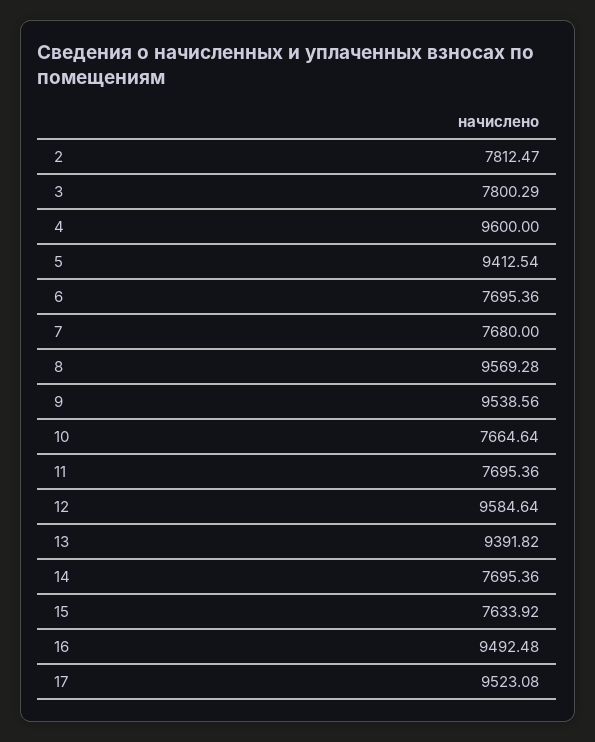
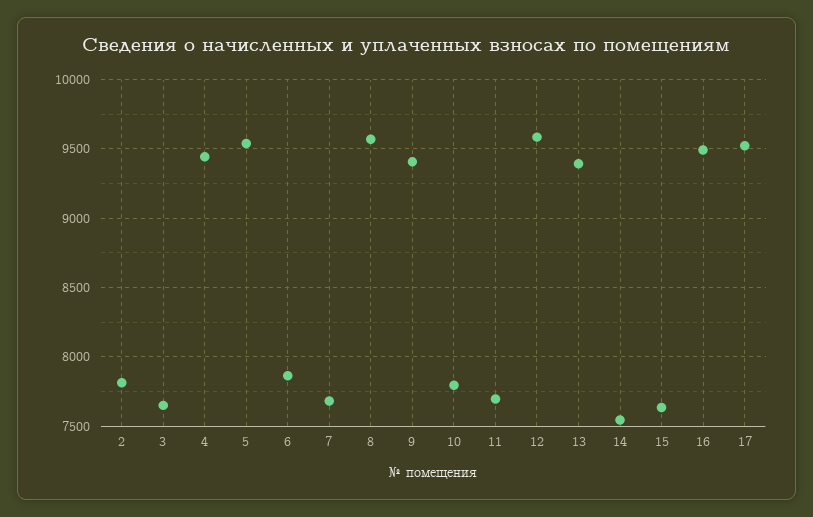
  {
    "2": 7812.47,
-   "3": 7800.29,
+   "3": 7650,
-   "4": 9600,
+   "4": 9450,
-   "5": 9412.54,
+   "5": 9550,
-   "6": 7695.36,
+   "6": 7850,
    "7": 7680,
    "8": 9569.28,
-   "9": 9538.56,
+   "9": 9400,
-   "10": 7664.64,
+   "10": 7800,
    "11": 7695.36,
    "12": 9584.64,
    "13": 9391.82,
-   "14": 7695.36,
+   "14": 7550,
    "15": 7633.92,
    "16": 9492.48,
    "17": 9523.08
  }

